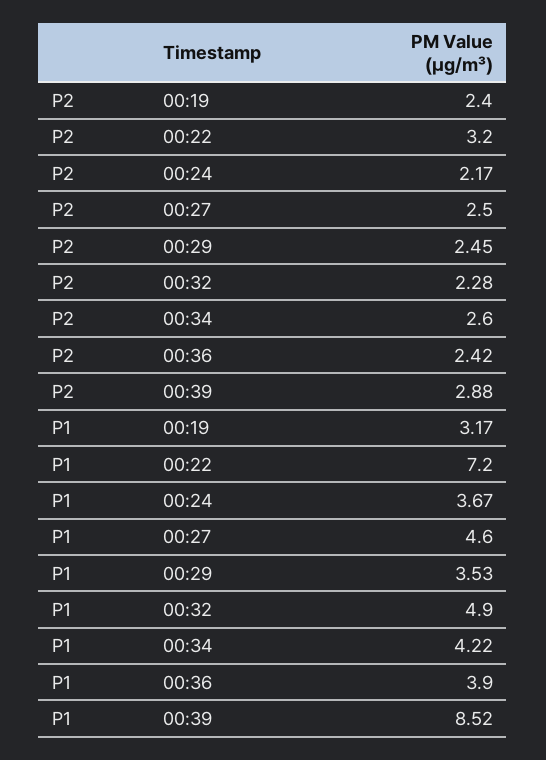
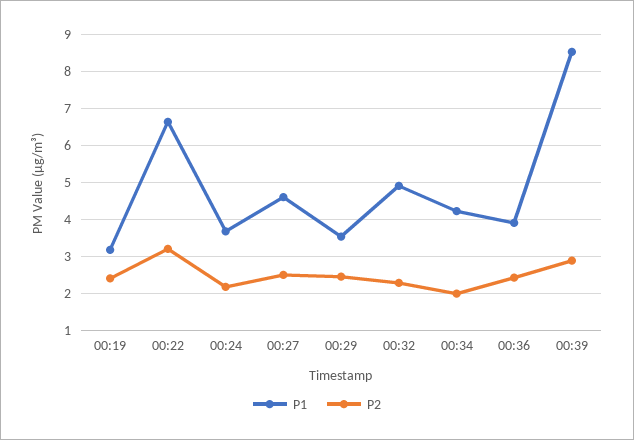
  {
    "P2": {
      "00:19": 2.4,
      "00:22": 3.2,
      "00:24": 2.17,
      "00:27": 2.5,
      "00:29": 2.45,
      "00:32": 2.28,
-     "00:34": 2.6,
+     "00:34": 2,
      "00:36": 2.42,
      "00:39": 2.88
    },
    "P1": {
      "00:19": 3.17,
-     "00:22": 7.2,
+     "00:22": 6.6,
      "00:24": 3.67,
      "00:27": 4.6,
      "00:29": 3.53,
      "00:32": 4.9,
      "00:34": 4.22,
      "00:36": 3.9,
      "00:39": 8.52
    }
  }

